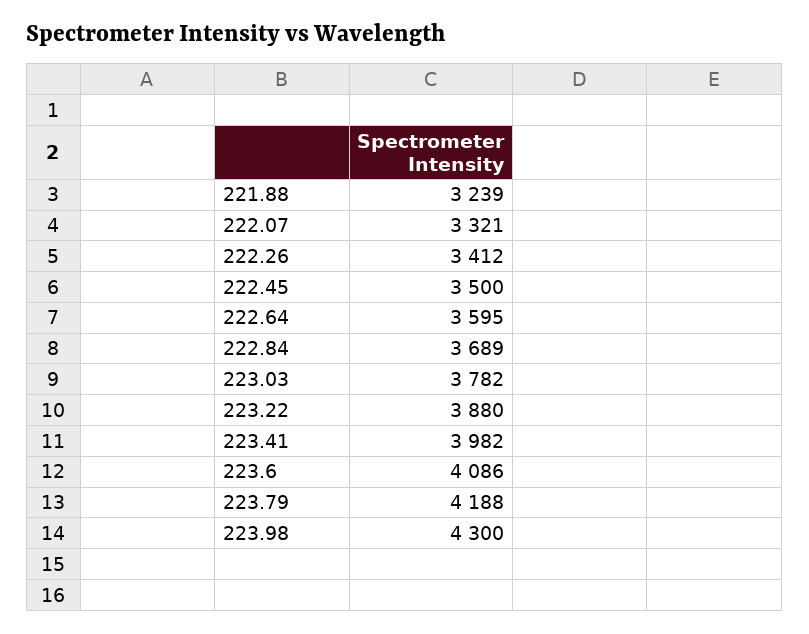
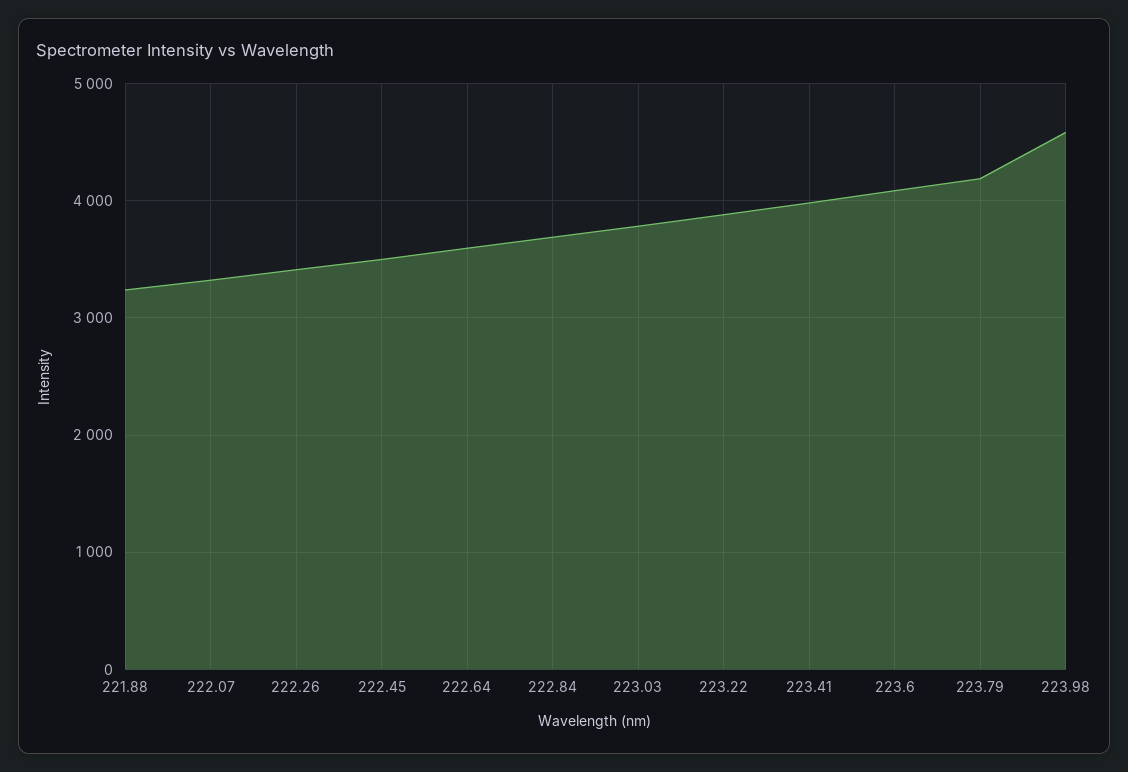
  {
    "221.88": 3239,
    "222.07": 3321,
    "222.26": 3412,
    "222.45": 3500,
    "222.64": 3595,
    "222.84": 3689,
    "223.03": 3782,
    "223.22": 3880,
    "223.41": 3982,
    "223.6": 4086,
    "223.79": 4188,
-   "223.98": 4300
+   "223.98": 4600
  }

